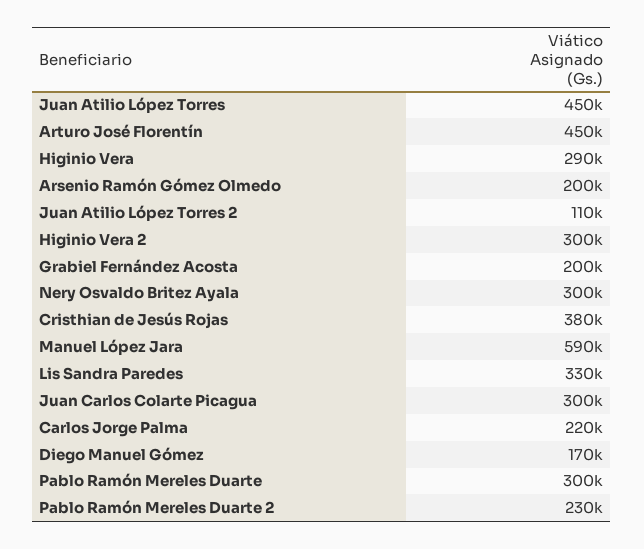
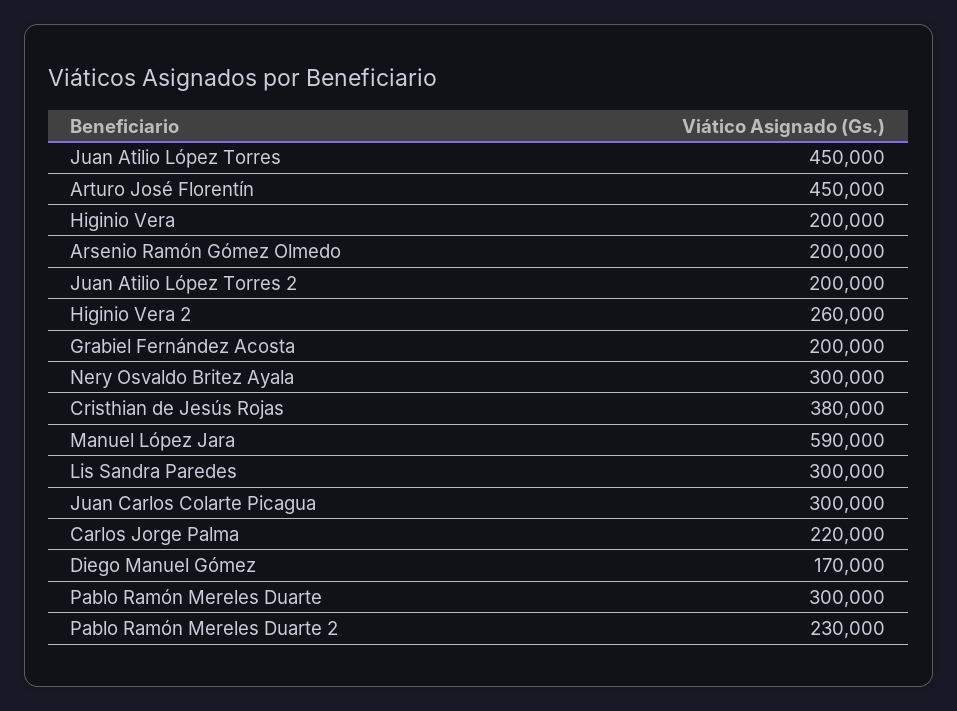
  {
    "Juan Atilio López Torres": 450000,
    "Arturo José Florentín": 450000,
-   "Higinio Vera": 290000,
+   "Higinio Vera": 200000,
    "Arsenio Ramón Gómez Olmedo": 200000,
-   "Juan Atilio López Torres 2": 110000,
+   "Juan Atilio López Torres 2": 200000,
-   "Higinio Vera 2": 300000,
+   "Higinio Vera 2": 260000,
    "Grabiel Fernández Acosta": 200000,
    "Nery Osvaldo Britez Ayala": 300000,
    "Cristhian de Jesús Rojas": 380000,
    "Manuel López Jara": 590000,
-   "Lis Sandra Paredes": 330000,
+   "Lis Sandra Paredes": 300000,
    "Juan Carlos Colarte Picagua": 300000,
    "Carlos Jorge Palma": 220000,
    "Diego Manuel Gómez": 170000,
    "Pablo Ramón Mereles Duarte": 300000,
    "Pablo Ramón Mereles Duarte 2": 230000
  }

